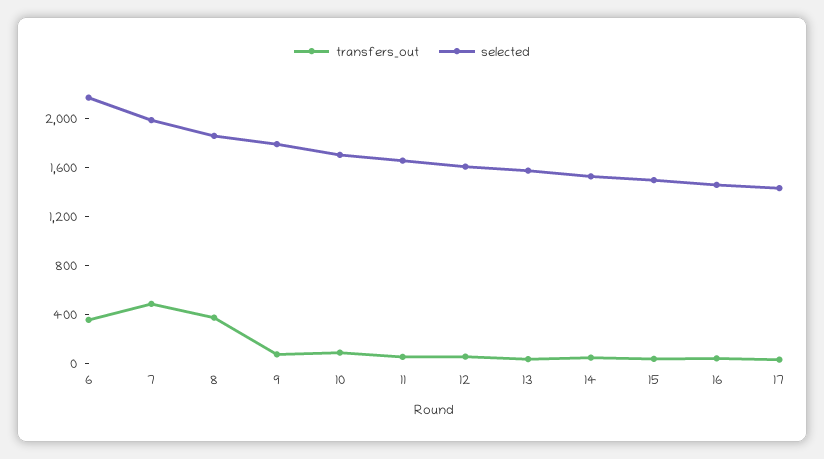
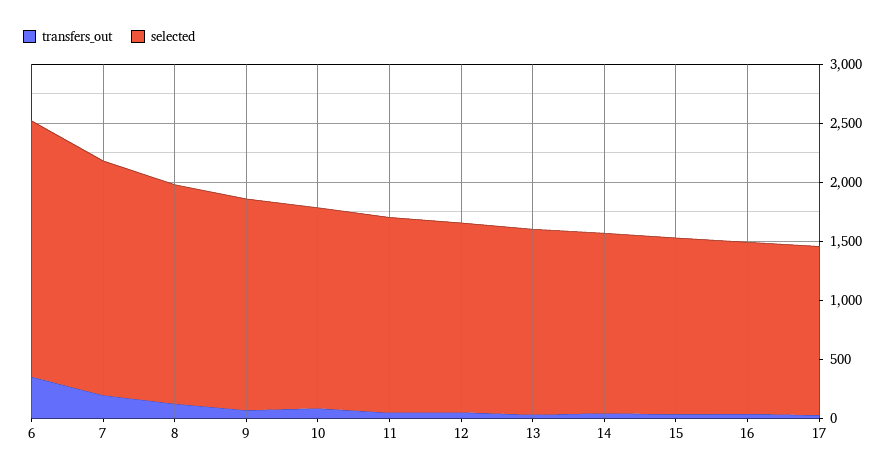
  {
    "transfers_out": {
      "6": 400,
-     "7": 500,
+     "7": 200,
-     "8": 400,
+     "8": 100,
      "9": 100,
      "10": 100,
      "11": 100,
      "12": 100,
      "13": 0,
      "14": 0,
      "15": 0,
      "16": 0,
      "17": 0
    },
    "selected": {
      "6": 2200,
      "7": 2000,
      "8": 1900,
      "9": 1800,
      "10": 1700,
      "11": 1700,
      "12": 1600,
      "13": 1600,
      "14": 1500,
      "15": 1500,
      "16": 1500,
      "17": 1400
    }
  }

